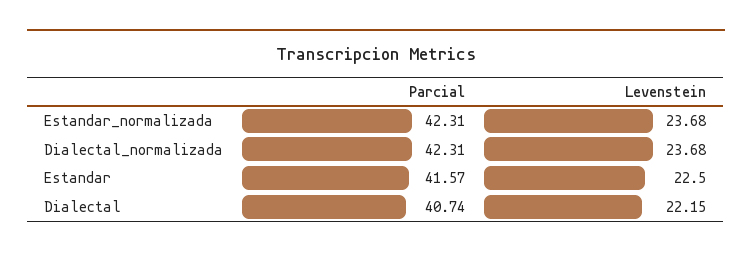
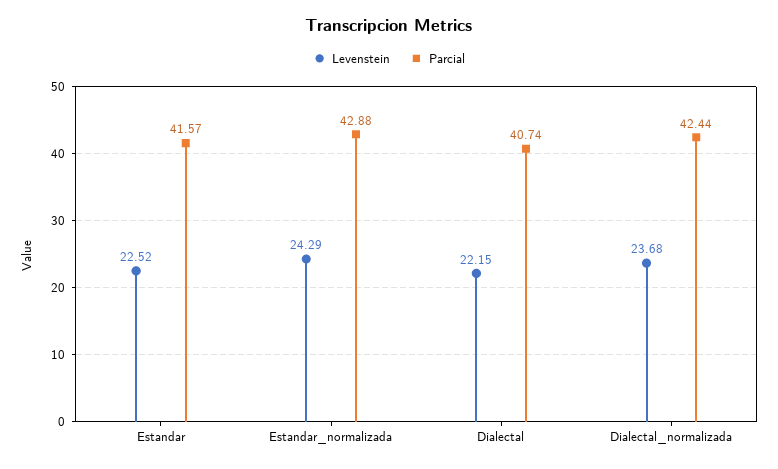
  {
    "Parcial": {
-     "Estandar_normalizada": 42.31,
+     "Estandar_normalizada": 42.88,
-     "Dialectal_normalizada": 42.31,
+     "Dialectal_normalizada": 42.44,
      "Estandar": 41.57,
      "Dialectal": 40.74
    },
    "Levenstein": {
-     "Estandar_normalizada": 23.68,
+     "Estandar_normalizada": 24.29,
      "Dialectal_normalizada": 23.68,
-     "Estandar": 22.5,
+     "Estandar": 22.52,
      "Dialectal": 22.15
    }
  }

